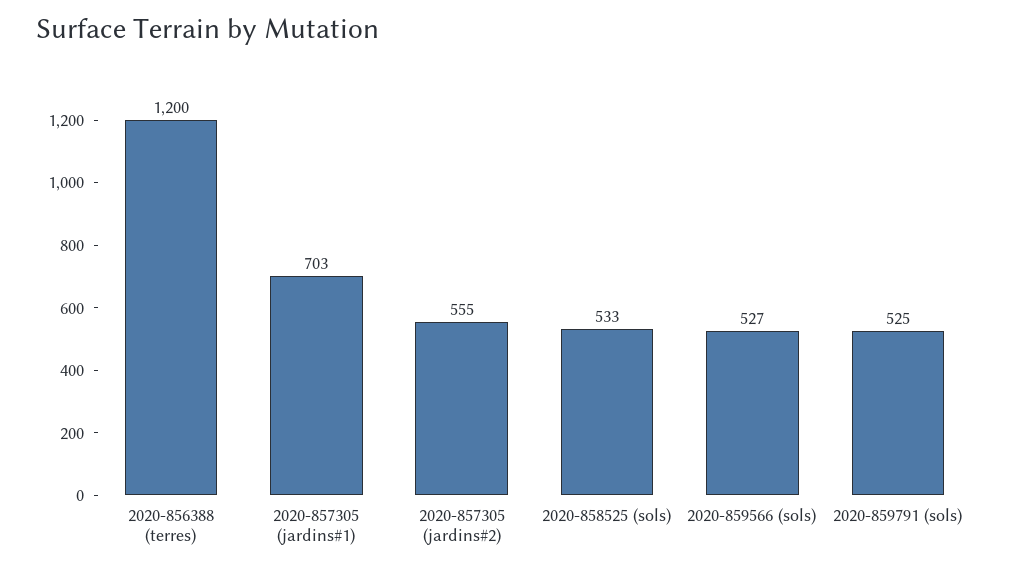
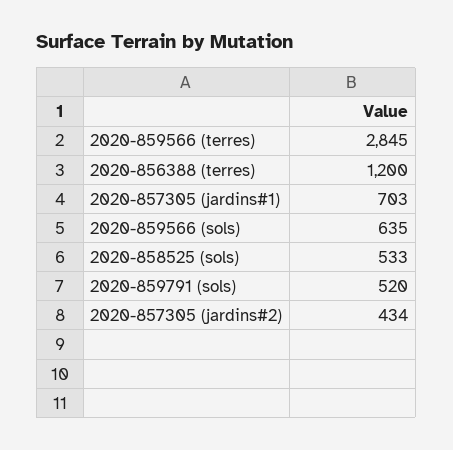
  {
    "2020-856388 (terres)": 1200,
    "2020-857305 (jardins#1)": 703,
-   "2020-857305 (jardins#2)": 555,
+   "2020-857305 (jardins#2)": 434,
    "2020-858525 (sols)": 533,
-   "2020-859566 (sols)": 527,
+   "2020-859566 (sols)": 635,
-   "2020-859791 (sols)": 525
+   "2020-859791 (sols)": 520,
+   "2020-859566 (terres)": 2845
  }

